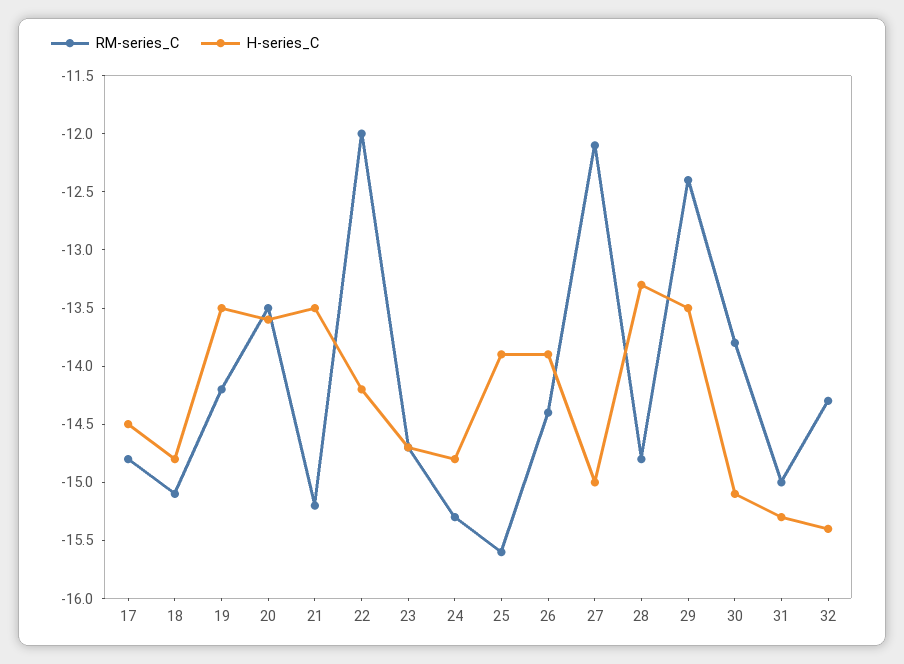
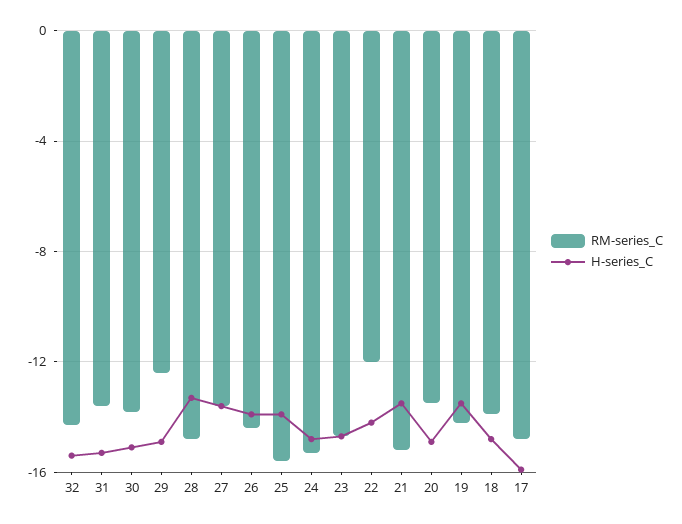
  {
    "RM-series_C": {
      "17": -14.8,
-     "18": -15.1,
+     "18": -14,
      "19": -14.2,
      "20": -13.5,
      "21": -15.2,
      "22": -12,
      "23": -14.7,
      "24": -15.3,
      "25": -15.6,
      "26": -14.4,
-     "27": -12.1,
+     "27": -13.5,
      "28": -14.8,
      "29": -12.4,
      "30": -13.8,
-     "31": -15,
+     "31": -13.5,
      "32": -14.3
    },
    "H-series_C": {
-     "17": -14.5,
+     "17": -16,
      "18": -14.8,
      "19": -13.5,
-     "20": -13.6,
+     "20": -15,
      "21": -13.5,
      "22": -14.2,
      "23": -14.7,
      "24": -14.8,
      "25": -13.9,
      "26": -13.9,
-     "27": -15,
+     "27": -13.5,
      "28": -13.3,
-     "29": -13.5,
+     "29": -15,
      "30": -15.1,
      "31": -15.3,
      "32": -15.4
    }
  }

